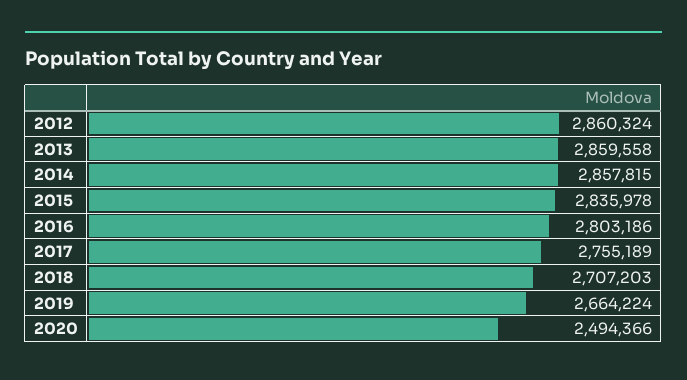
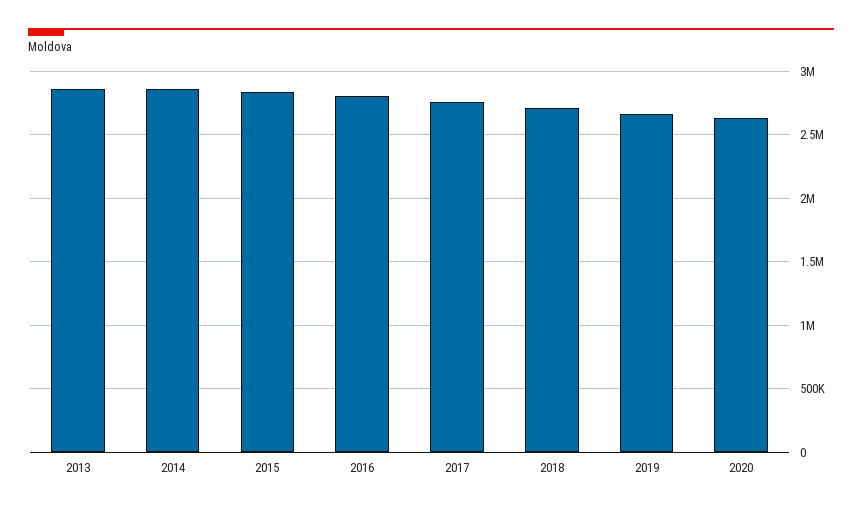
  {
-   "2012": 2860324,
    "2013": 2859558,
    "2014": 2857815,
    "2015": 2835978,
    "2016": 2803186,
    "2017": 2755189,
    "2018": 2707203,
    "2019": 2664224,
-   "2020": 2494366
+   "2020": 2650000
  }

